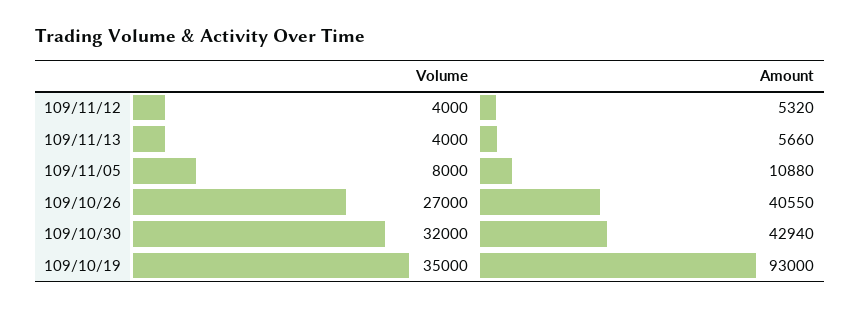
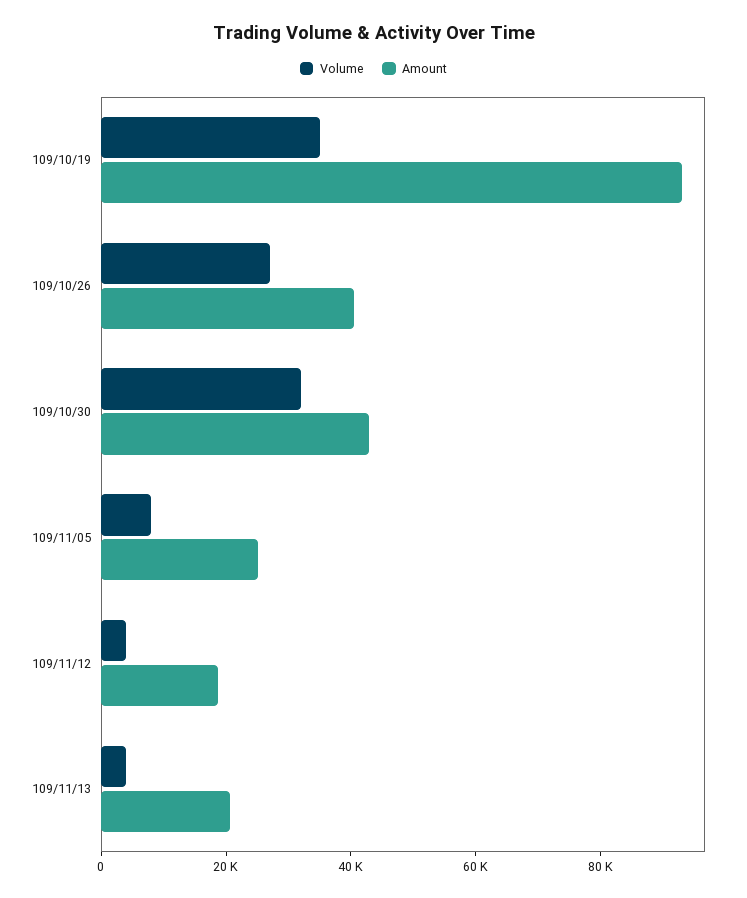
  {
    "Volume": {
      "109/11/12": 4000,
      "109/11/13": 4000,
      "109/11/05": 8000,
      "109/10/26": 27000,
      "109/10/30": 32000,
      "109/10/19": 35000
    },
    "Amount": {
-     "109/11/12": 5320,
+     "109/11/12": 20000,
-     "109/11/13": 5660,
+     "109/11/13": 20000,
-     "109/11/05": 10880,
+     "109/11/05": 25000,
      "109/10/26": 40550,
      "109/10/30": 42940,
      "109/10/19": 93000
    }
  }

